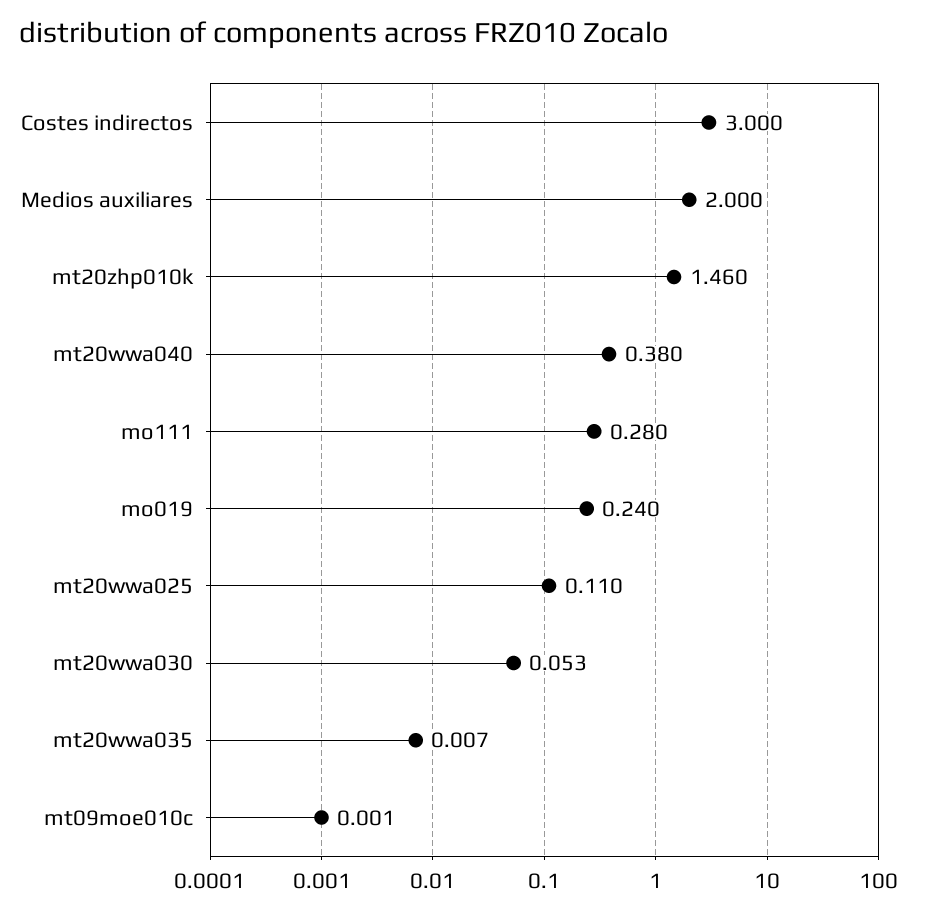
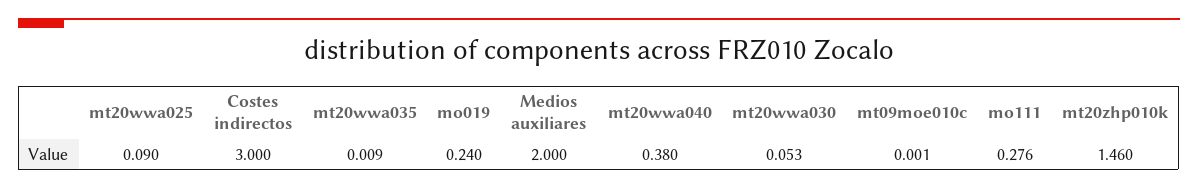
  {
    "Costes indirectos": 3,
    "Medios auxiliares": 2,
    "mt20zhp010k": 1.46,
    "mt20wwa040": 0.38,
-   "mo111": 0.28,
+   "mo111": 0.276,
    "mo019": 0.24,
-   "mt20wwa025": 0.11,
+   "mt20wwa025": 0.09,
    "mt20wwa030": 0.053,
-   "mt20wwa035": 0.007,
+   "mt20wwa035": 0.009,
    "mt09moe010c": 0.001
  }

